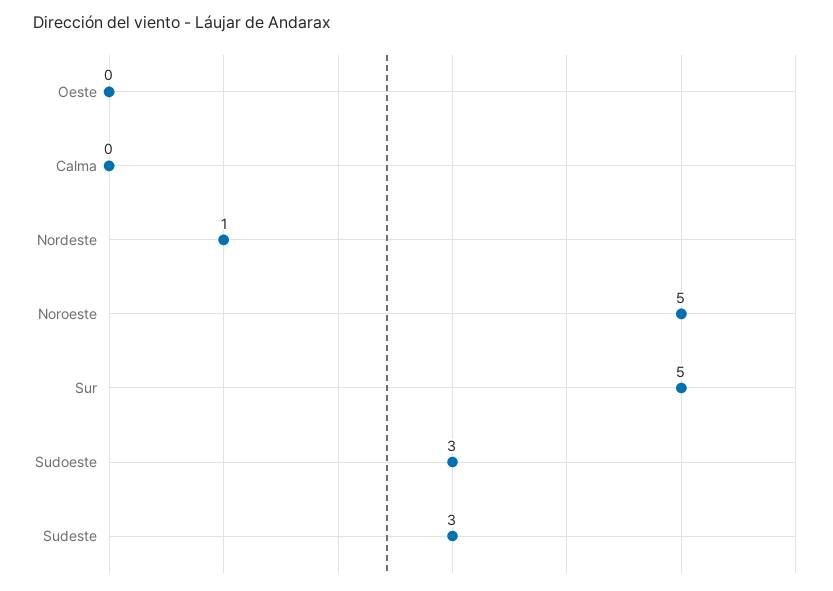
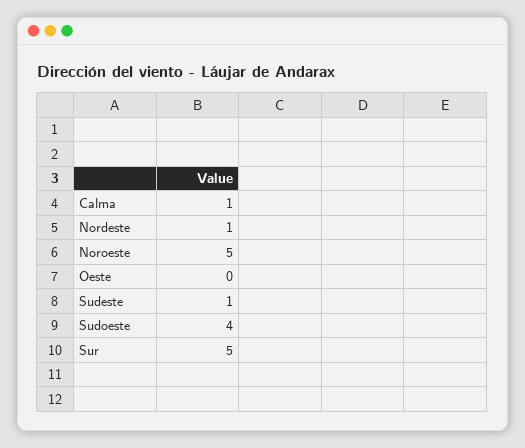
  {
    "Oeste": 0,
-   "Calma": 0,
+   "Calma": 1,
    "Nordeste": 1,
    "Noroeste": 5,
    "Sur": 5,
-   "Sudoeste": 3,
+   "Sudoeste": 4,
-   "Sudeste": 3
+   "Sudeste": 1
  }

